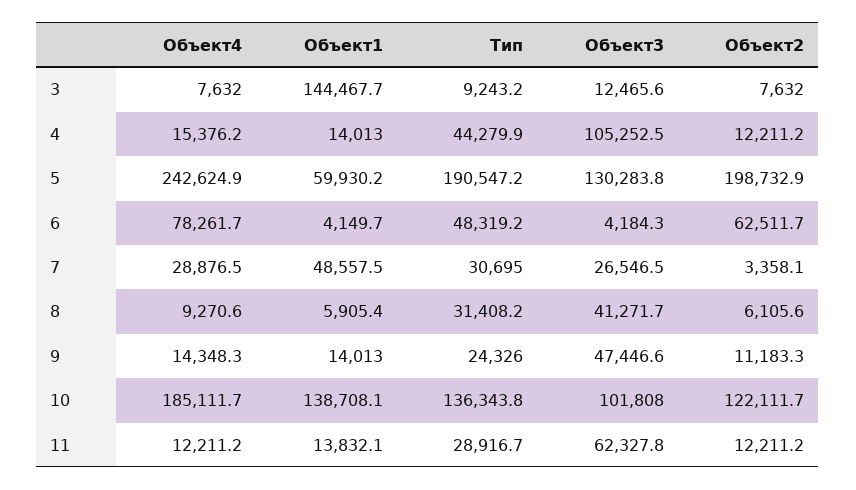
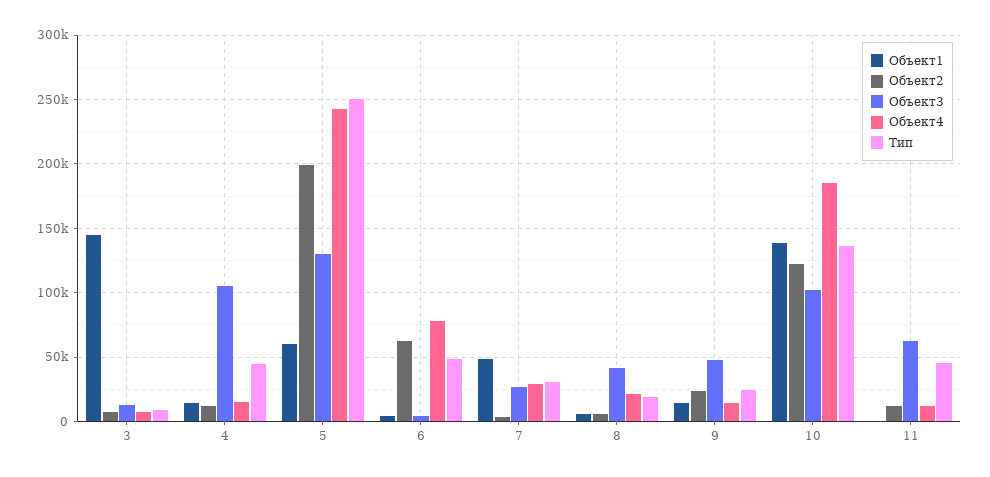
  {
    "Объект4": {
      "3": 7632,
      "4": 15376.2,
      "5": 242624.9,
      "6": 78261.7,
      "7": 28876.5,
-     "8": 9270.6,
+     "8": 20000,
      "9": 14348.3,
      "10": 185111.7,
      "11": 12211.2
    },
    "Объект1": {
      "3": 144467.7,
      "4": 14013,
      "5": 59930.2,
      "6": 4149.7,
      "7": 48557.5,
      "8": 5905.4,
      "9": 14013,
      "10": 138708.1,
-     "11": 13832.1
+     "11": 0
    },
    "Тип": {
      "3": 9243.2,
      "4": 44279.9,
-     "5": 190547.2,
+     "5": 250000,
      "6": 48319.2,
      "7": 30695,
-     "8": 31408.2,
+     "8": 20000,
      "9": 24326,
      "10": 136343.8,
-     "11": 28916.7
+     "11": 45000
    },
    "Объект3": {
      "3": 12465.6,
      "4": 105252.5,
      "5": 130283.8,
      "6": 4184.3,
      "7": 26546.5,
      "8": 41271.7,
      "9": 47446.6,
      "10": 101808,
      "11": 62327.8
    },
    "Объект2": {
      "3": 7632,
      "4": 12211.2,
      "5": 198732.9,
      "6": 62511.7,
      "7": 3358.1,
      "8": 6105.6,
-     "9": 11183.3,
+     "9": 25000,
      "10": 122111.7,
      "11": 12211.2
    }
  }

